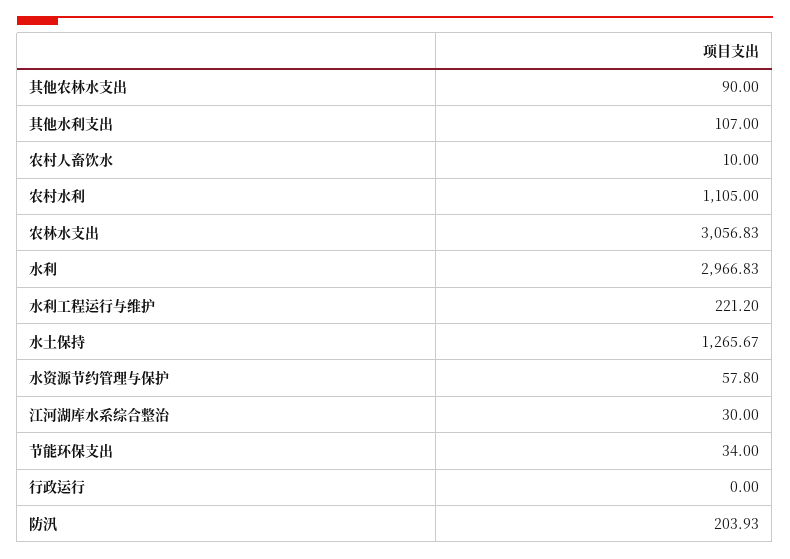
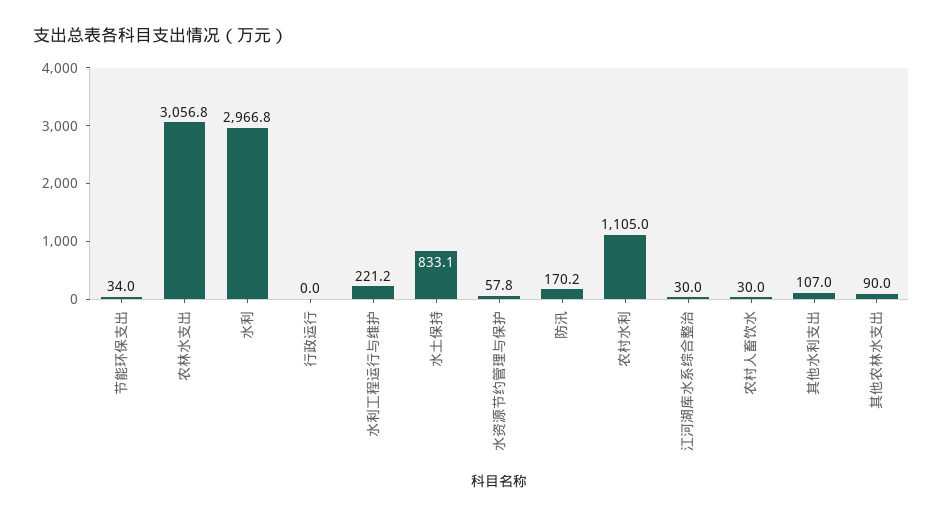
  {
    "其他农林水支出": 90,
    "其他水利支出": 107,
-   "农村人畜饮水": 10,
+   "农村人畜饮水": 30,
    "农村水利": 1105,
    "农林水支出": 3056.83,
    "水利": 2966.83,
    "水利工程运行与维护": 221.2,
-   "水土保持": 1265.67,
+   "水土保持": 833.1,
    "水资源节约管理与保护": 57.8,
    "江河湖库水系综合整治": 30,
    "节能环保支出": 34,
    "行政运行": 0,
-   "防汛": 203.93
+   "防汛": 170.2
  }

